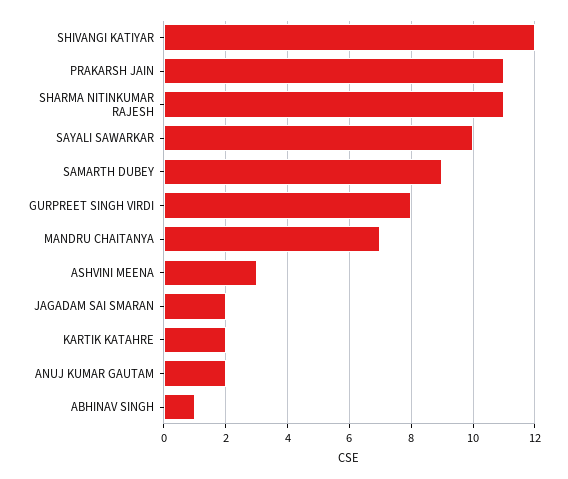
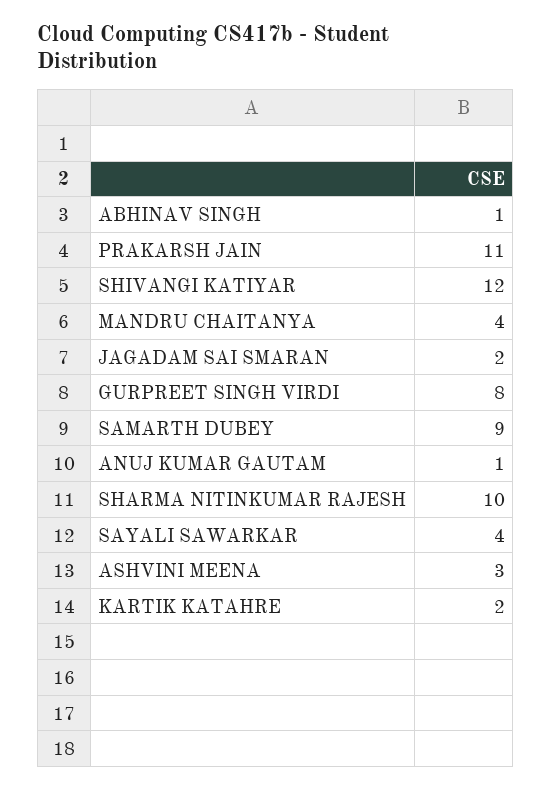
  {
    "SHIVANGI KATIYAR": 12,
    "PRAKARSH JAIN": 11,
-   "SHARMA NITINKUMAR RAJESH": 11,
+   "SHARMA NITINKUMAR RAJESH": 10,
-   "SAYALI SAWARKAR": 10,
+   "SAYALI SAWARKAR": 4,
    "SAMARTH DUBEY": 9,
    "GURPREET SINGH VIRDI": 8,
-   "MANDRU CHAITANYA": 7,
+   "MANDRU CHAITANYA": 4,
    "ASHVINI MEENA": 3,
    "JAGADAM SAI SMARAN": 2,
    "KARTIK KATAHRE": 2,
-   "ANUJ KUMAR GAUTAM": 2,
+   "ANUJ KUMAR GAUTAM": 1,
    "ABHINAV SINGH": 1
  }

